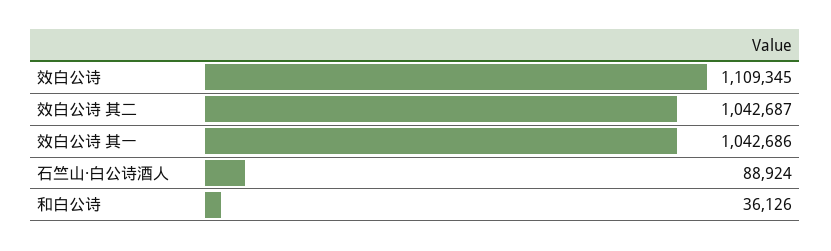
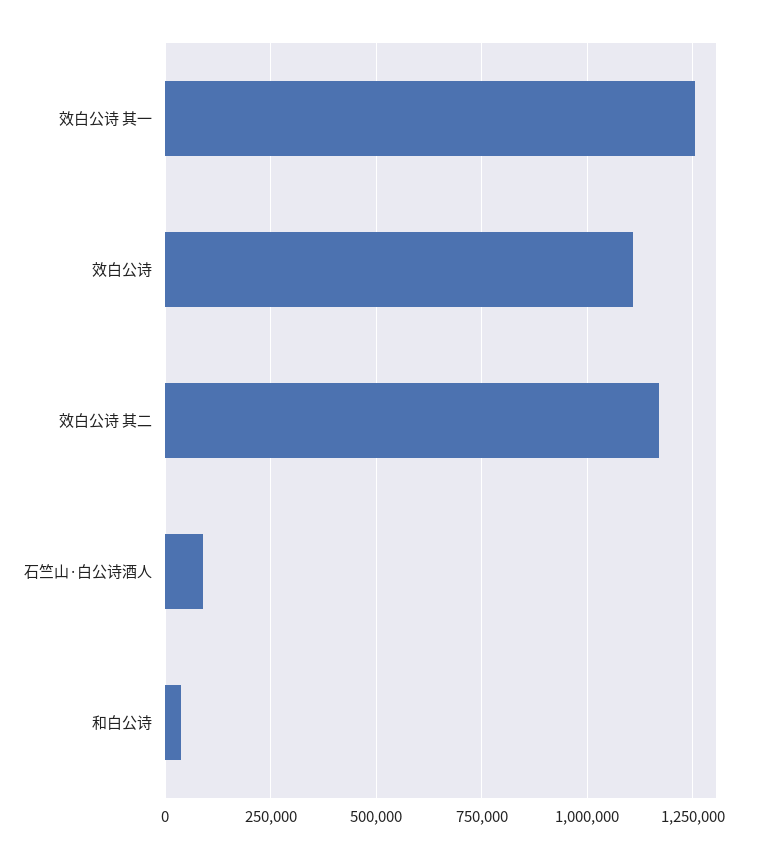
  {
    "效白公诗": 1109345,
-   "效白公诗 其二": 1042687,
+   "效白公诗 其二": 1175000,
-   "效白公诗 其一": 1042686,
+   "效白公诗 其一": 1250000,
    "石竺山·白公诗酒人": 88924,
    "和白公诗": 36126
  }

